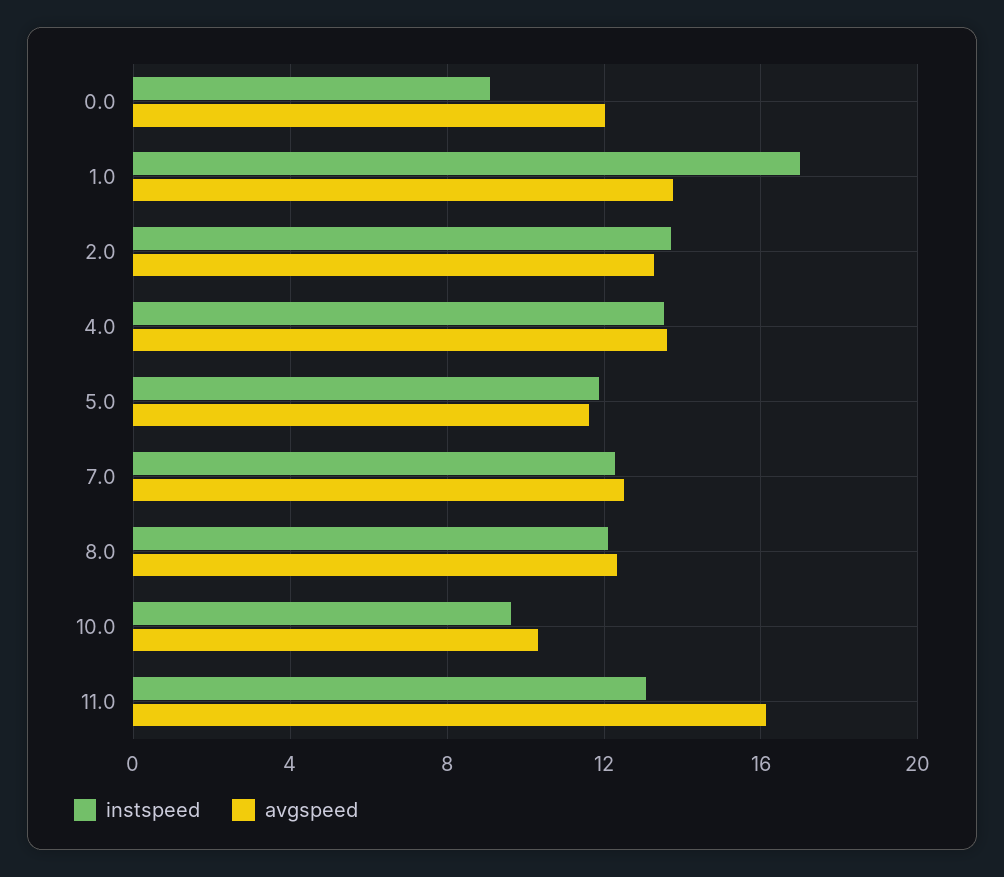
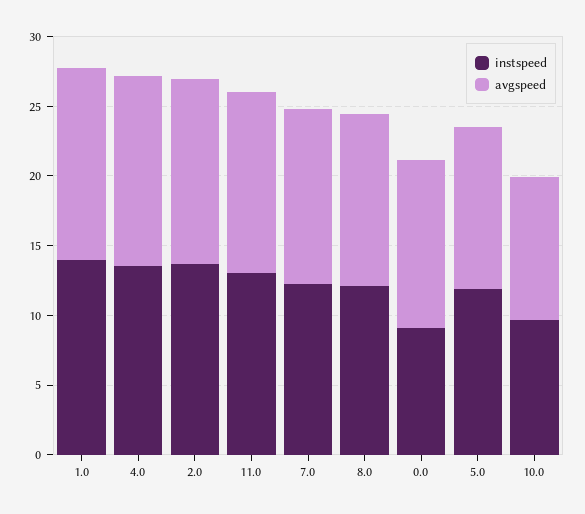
  {
    "instspeed": {
      "0.0": 9,
-     "1.0": 17,
+     "1.0": 14,
      "2.0": 13.5,
      "4.0": 13.5,
      "5.0": 12,
      "7.0": 12.5,
      "8.0": 12,
      "10.0": 9.5,
      "11.0": 13
    },
    "avgspeed": {
      "0.0": 12,
      "1.0": 13.5,
      "2.0": 13.5,
      "4.0": 13.5,
      "5.0": 11.5,
      "7.0": 12.5,
      "8.0": 12.5,
      "10.0": 10.5,
-     "11.0": 16
+     "11.0": 13
    }
  }

